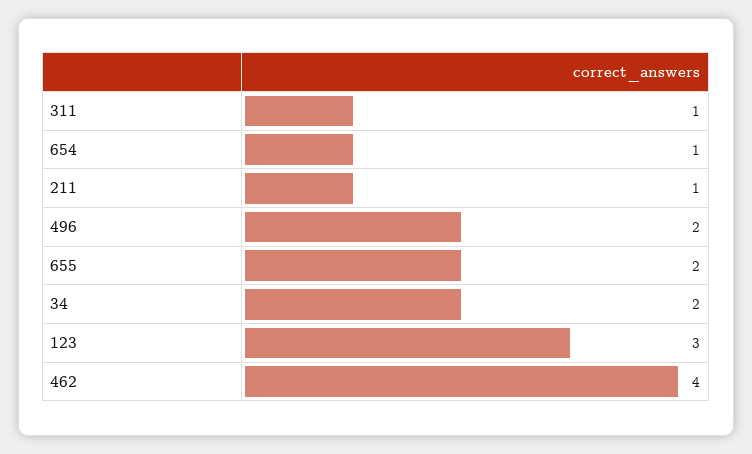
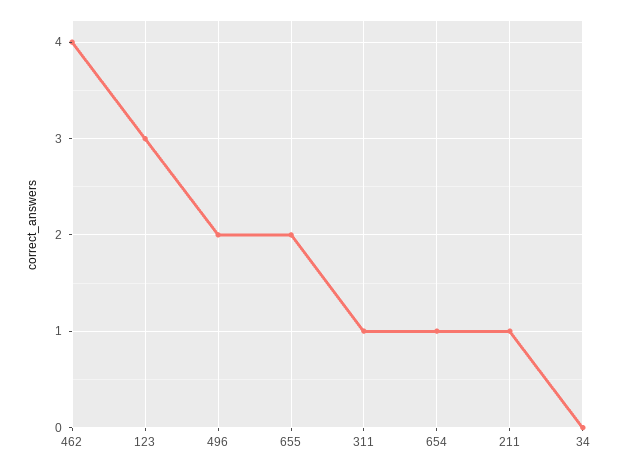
  {
    "311": 1,
    "654": 1,
    "211": 1,
    "496": 2,
    "655": 2,
-   "34": 2,
+   "34": 0,
    "123": 3,
    "462": 4
  }

